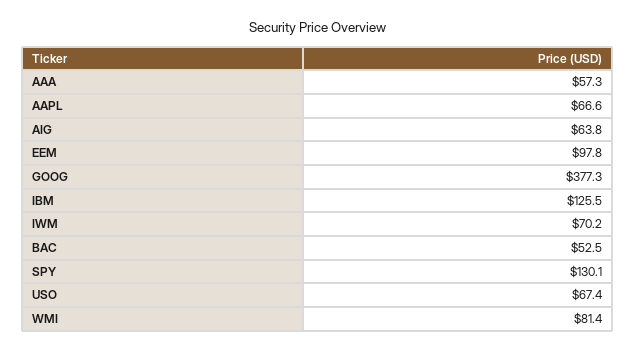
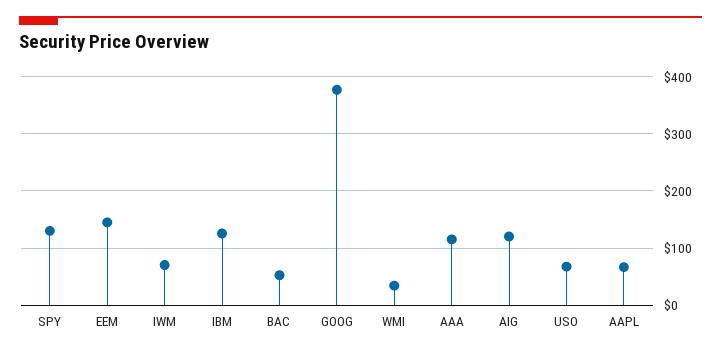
  {
-   "AAA": 57.3,
+   "AAA": 120,
    "AAPL": 66.6,
-   "AIG": 63.8,
+   "AIG": 120,
-   "EEM": 97.8,
+   "EEM": 140,
    "GOOG": 377.3,
    "IBM": 125.5,
    "IWM": 70.2,
    "BAC": 52.5,
    "SPY": 130.1,
    "USO": 67.4,
-   "WMI": 81.4
+   "WMI": 40
  }

